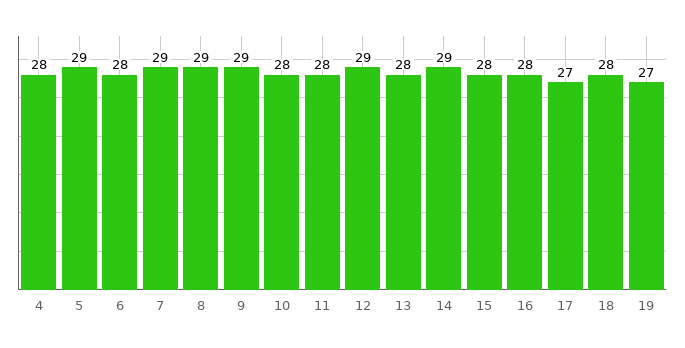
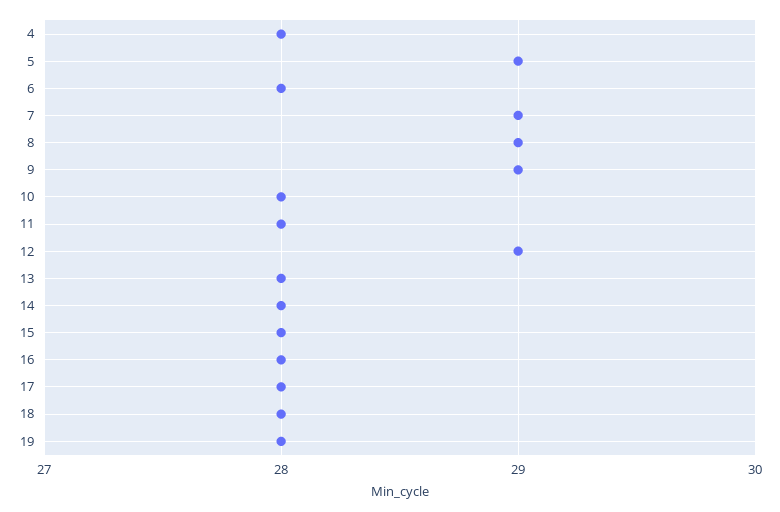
  {
    "4": 28,
    "5": 29,
    "6": 28,
    "7": 29,
    "8": 29,
    "9": 29,
    "10": 28,
    "11": 28,
    "12": 29,
    "13": 28,
-   "14": 29,
+   "14": 28,
    "15": 28,
    "16": 28,
-   "17": 27,
+   "17": 28,
    "18": 28,
-   "19": 27
+   "19": 28
  }

